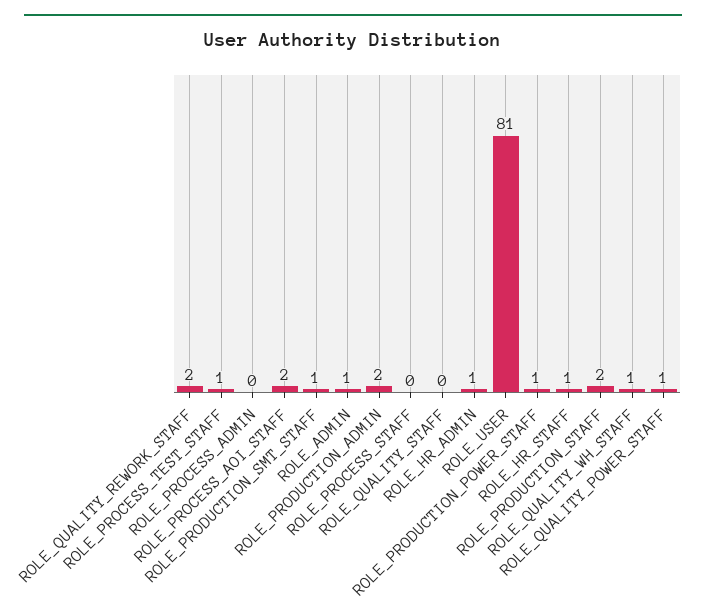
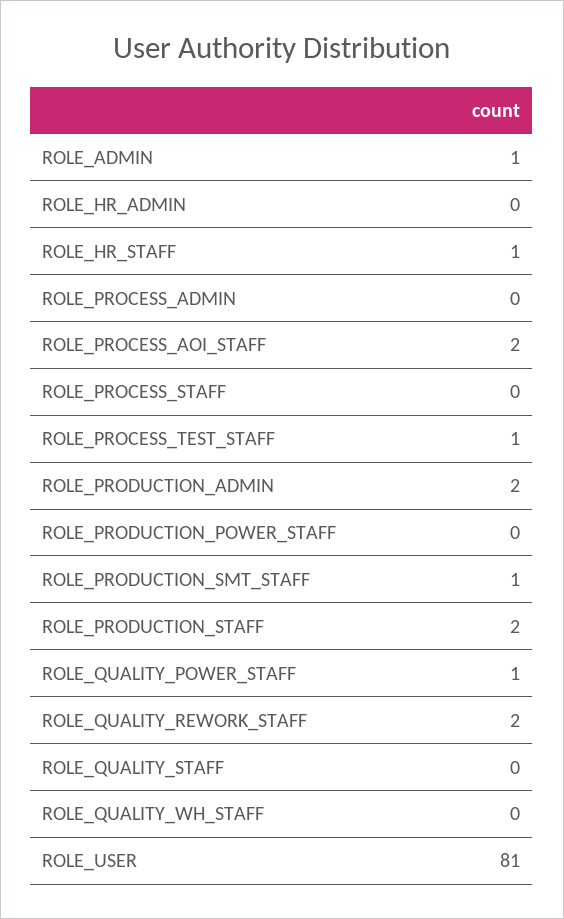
  {
    "ROLE_QUALITY_REWORK_STAFF": 2,
    "ROLE_PROCESS_TEST_STAFF": 1,
    "ROLE_PROCESS_ADMIN": 0,
    "ROLE_PROCESS_AOI_STAFF": 2,
    "ROLE_PRODUCTION_SMT_STAFF": 1,
    "ROLE_ADMIN": 1,
    "ROLE_PRODUCTION_ADMIN": 2,
    "ROLE_PROCESS_STAFF": 0,
    "ROLE_QUALITY_STAFF": 0,
-   "ROLE_HR_ADMIN": 1,
+   "ROLE_HR_ADMIN": 0,
    "ROLE_USER": 81,
-   "ROLE_PRODUCTION_POWER_STAFF": 1,
+   "ROLE_PRODUCTION_POWER_STAFF": 0,
    "ROLE_HR_STAFF": 1,
    "ROLE_PRODUCTION_STAFF": 2,
-   "ROLE_QUALITY_WH_STAFF": 1,
+   "ROLE_QUALITY_WH_STAFF": 0,
    "ROLE_QUALITY_POWER_STAFF": 1
  }

